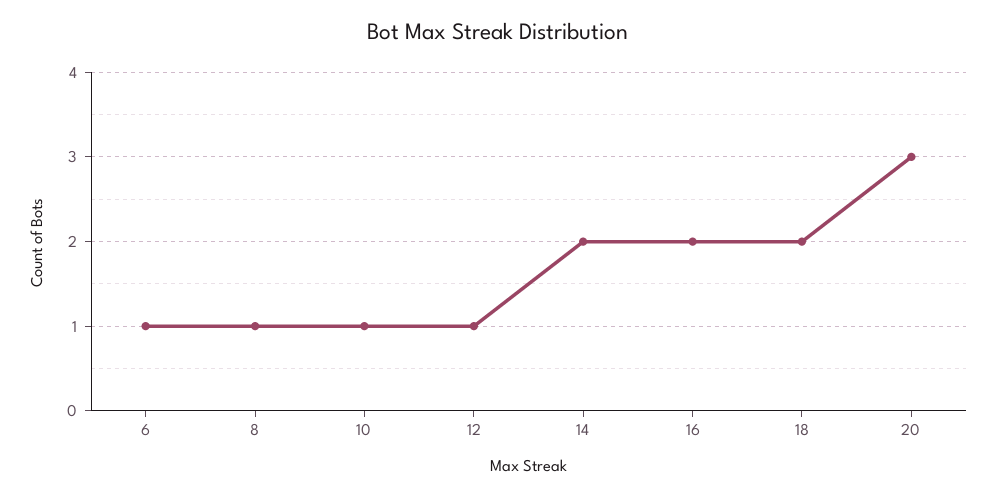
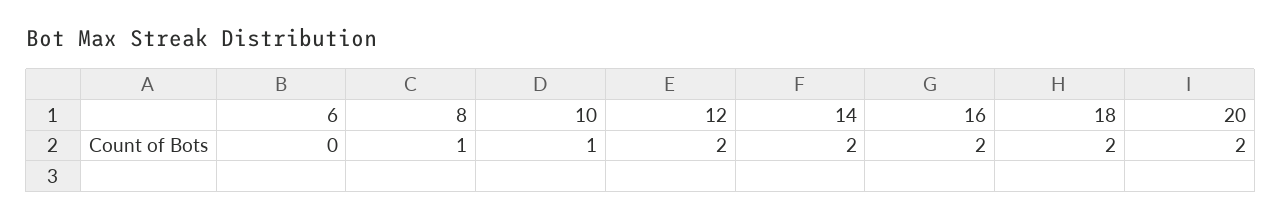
  {
-   "6": 1,
+   "6": 0,
    "8": 1,
    "10": 1,
-   "12": 1,
+   "12": 2,
    "14": 2,
    "16": 2,
    "18": 2,
-   "20": 3
+   "20": 2
  }

